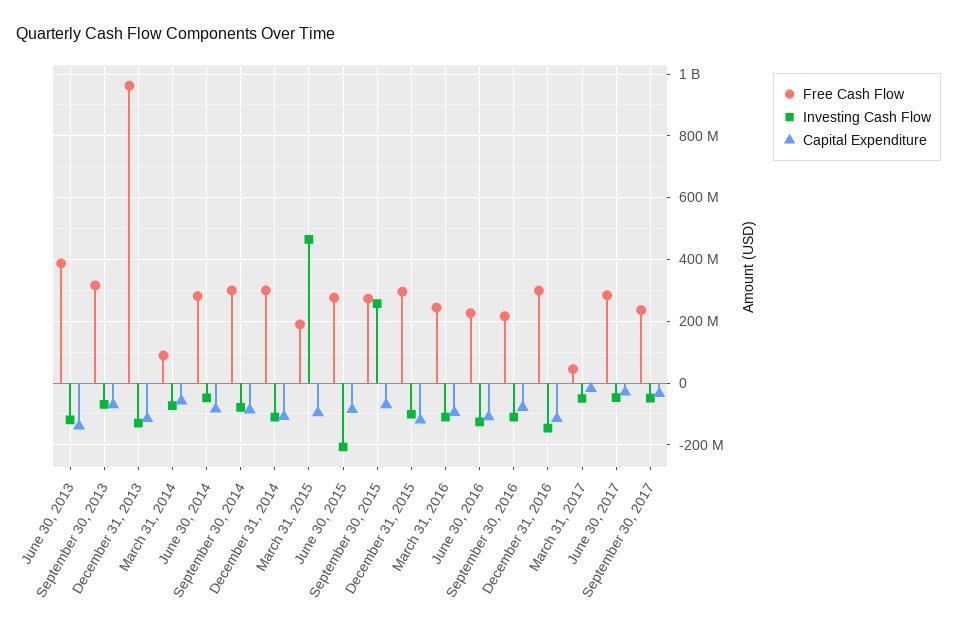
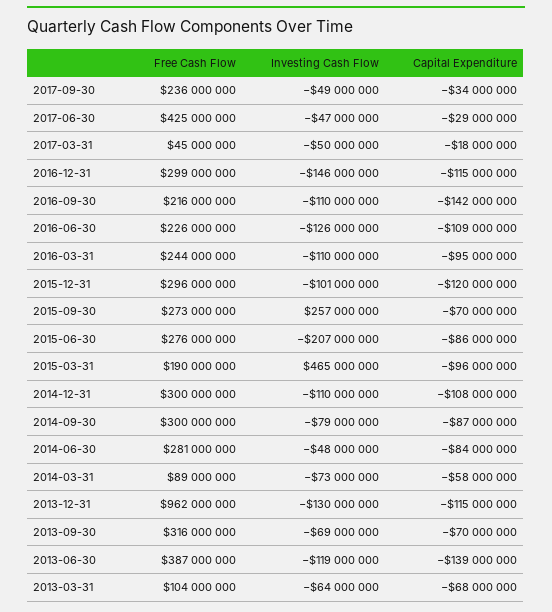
  {
    "Free Cash Flow": {
      "June 30, 2013": 387000000,
      "September 30, 2013": 316000000,
      "December 31, 2013": 962000000,
      "March 31, 2014": 89000000,
      "June 30, 2014": 281000000,
      "September 30, 2014": 300000000,
      "December 31, 2014": 300000000,
      "March 31, 2015": 190000000,
      "June 30, 2015": 276000000,
      "September 30, 2015": 273000000,
      "December 31, 2015": 296000000,
      "March 31, 2016": 244000000,
      "June 30, 2016": 226000000,
      "September 30, 2016": 216000000,
      "December 31, 2016": 299000000,
      "March 31, 2017": 45000000,
-     "June 30, 2017": 280000000,
+     "June 30, 2017": 425000000,
-     "September 30, 2017": 236000000
+     "September 30, 2017": 236000000,
+     "2013-03-31": 104000000
    },
    "Investing Cash Flow": {
      "June 30, 2013": -119000000,
      "September 30, 2013": -69000000,
      "December 31, 2013": -130000000,
      "March 31, 2014": -73000000,
      "June 30, 2014": -48000000,
      "September 30, 2014": -79000000,
      "December 31, 2014": -110000000,
      "March 31, 2015": 465000000,
      "June 30, 2015": -207000000,
      "September 30, 2015": 257000000,
      "December 31, 2015": -101000000,
      "March 31, 2016": -110000000,
      "June 30, 2016": -126000000,
      "September 30, 2016": -110000000,
      "December 31, 2016": -146000000,
      "March 31, 2017": -50000000,
      "June 30, 2017": -47000000,
-     "September 30, 2017": -49000000
+     "September 30, 2017": -49000000,
+     "2013-03-31": -64000000
    },
    "Capital Expenditure": {
      "June 30, 2013": -139000000,
      "September 30, 2013": -70000000,
      "December 31, 2013": -115000000,
      "March 31, 2014": -58000000,
      "June 30, 2014": -84000000,
      "September 30, 2014": -87000000,
      "December 31, 2014": -108000000,
      "March 31, 2015": -96000000,
      "June 30, 2015": -86000000,
      "September 30, 2015": -70000000,
      "December 31, 2015": -120000000,
      "March 31, 2016": -95000000,
      "June 30, 2016": -109000000,
-     "September 30, 2016": -80000000,
+     "September 30, 2016": -142000000,
      "December 31, 2016": -115000000,
      "March 31, 2017": -18000000,
      "June 30, 2017": -29000000,
-     "September 30, 2017": -34000000
+     "September 30, 2017": -34000000,
+     "2013-03-31": -68000000
    }
  }

